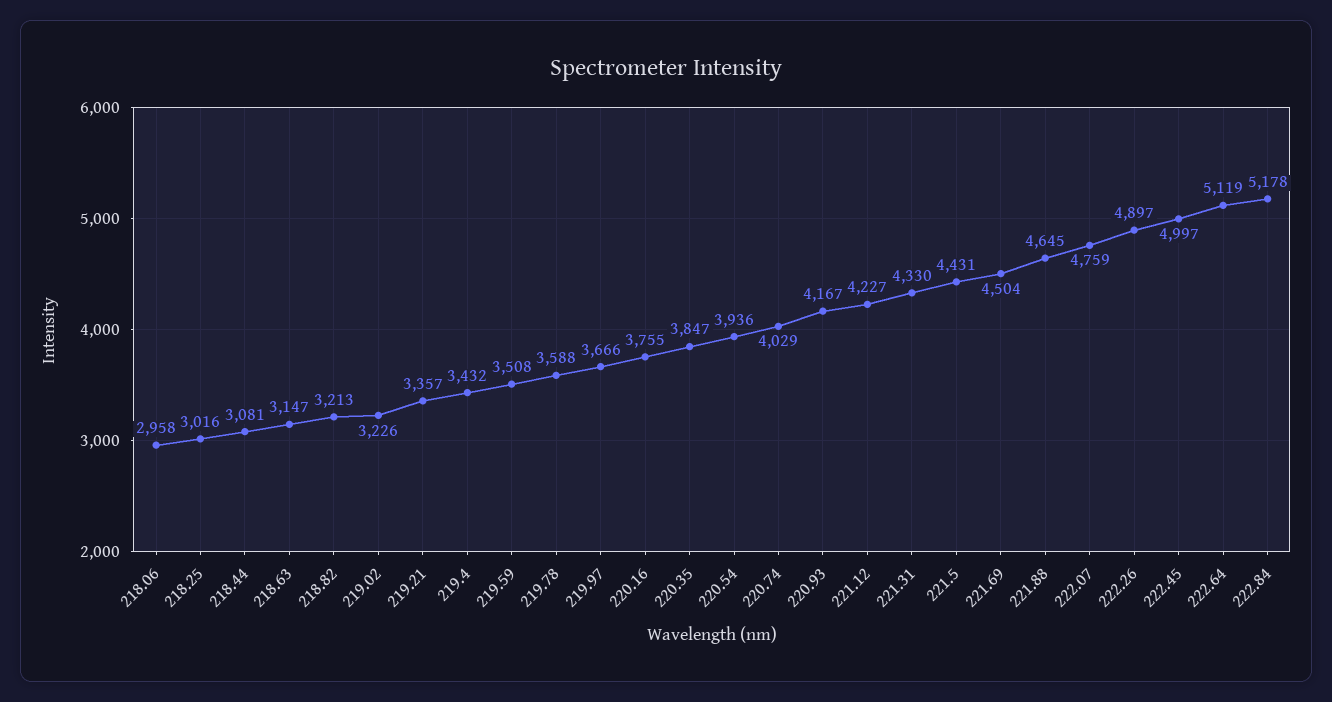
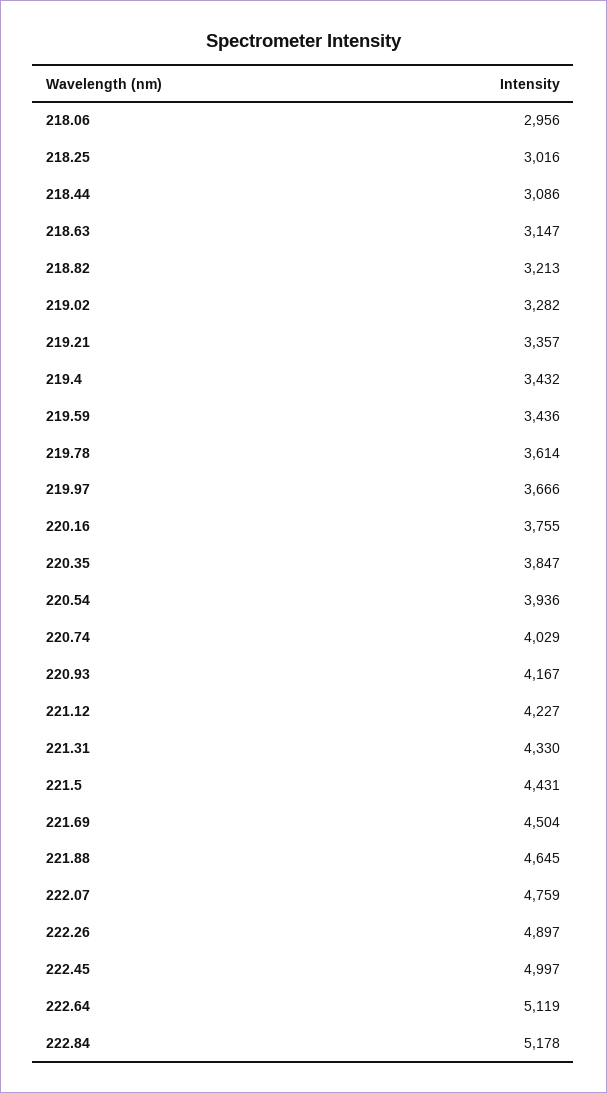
  {
-   "218.06": 2958,
+   "218.06": 2956,
    "218.25": 3016,
-   "218.44": 3081,
+   "218.44": 3086,
    "218.63": 3147,
    "218.82": 3213,
-   "219.02": 3226,
+   "219.02": 3282,
    "219.21": 3357,
    "219.4": 3432,
-   "219.59": 3508,
+   "219.59": 3436,
-   "219.78": 3588,
+   "219.78": 3614,
    "219.97": 3666,
    "220.16": 3755,
    "220.35": 3847,
    "220.54": 3936,
    "220.74": 4029,
    "220.93": 4167,
    "221.12": 4227,
    "221.31": 4330,
    "221.5": 4431,
    "221.69": 4504,
    "221.88": 4645,
    "222.07": 4759,
    "222.26": 4897,
    "222.45": 4997,
    "222.64": 5119,
    "222.84": 5178
  }

